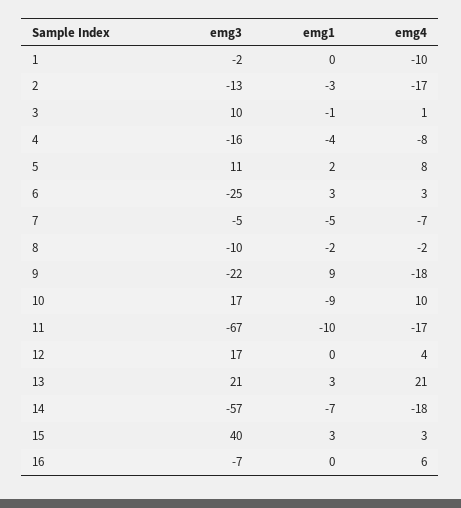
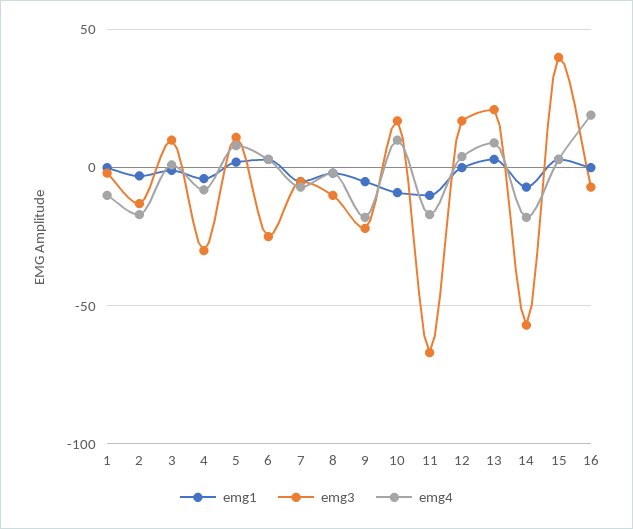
  {
    "emg3": {
      "1": -2,
      "2": -13,
      "3": 10,
-     "4": -16,
+     "4": -30,
      "5": 11,
      "6": -25,
      "7": -5,
      "8": -10,
      "9": -22,
      "10": 17,
      "11": -67,
      "12": 17,
      "13": 21,
      "14": -57,
      "15": 40,
      "16": -7
    },
    "emg1": {
      "1": 0,
      "2": -3,
      "3": -1,
      "4": -4,
      "5": 2,
      "6": 3,
      "7": -5,
      "8": -2,
-     "9": 9,
+     "9": -5,
      "10": -9,
      "11": -10,
      "12": 0,
      "13": 3,
      "14": -7,
      "15": 3,
      "16": 0
    },
    "emg4": {
      "1": -10,
      "2": -17,
      "3": 1,
      "4": -8,
      "5": 8,
      "6": 3,
      "7": -7,
      "8": -2,
      "9": -18,
      "10": 10,
      "11": -17,
      "12": 4,
-     "13": 21,
+     "13": 10,
      "14": -18,
      "15": 3,
-     "16": 6
+     "16": 20
    }
  }

